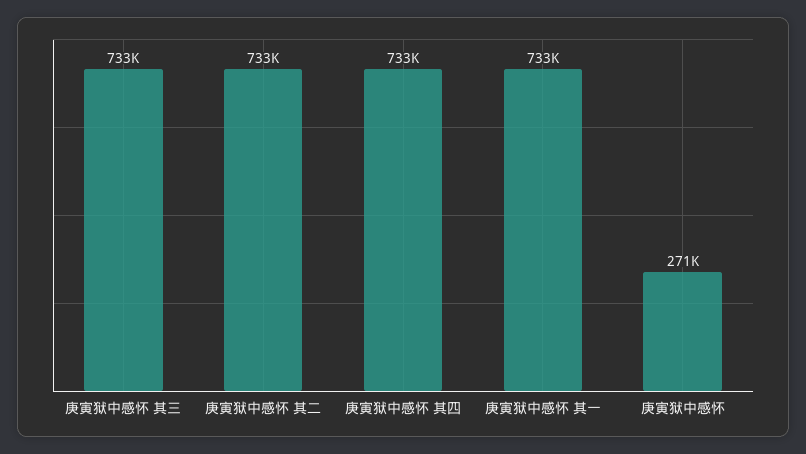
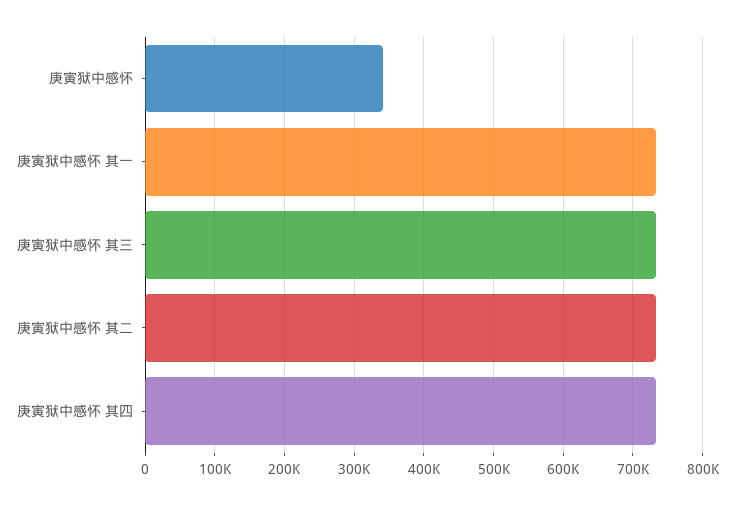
  {
    "庚寅狱中感怀 其三": 733000,
    "庚寅狱中感怀 其二": 733000,
    "庚寅狱中感怀 其四": 733000,
    "庚寅狱中感怀 其一": 733000,
-   "庚寅狱中感怀": 271000
+   "庚寅狱中感怀": 340000
  }

